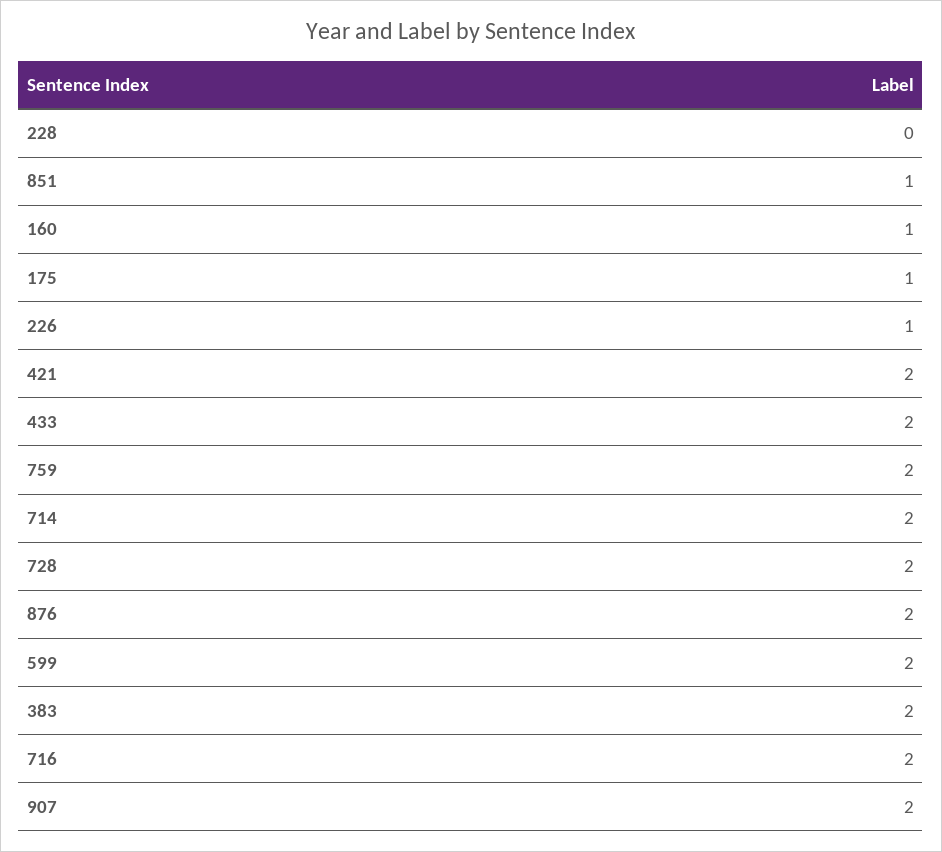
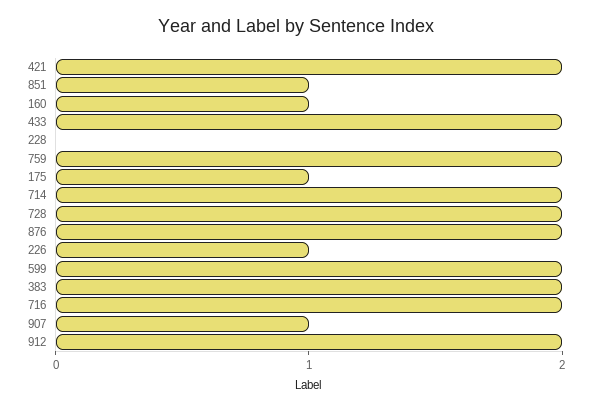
  {
    "228": 0,
    "851": 1,
    "160": 1,
    "175": 1,
    "226": 1,
    "421": 2,
    "433": 2,
    "759": 2,
    "714": 2,
    "728": 2,
    "876": 2,
    "599": 2,
    "383": 2,
    "716": 2,
-   "907": 2
+   "907": 1,
+   "912": 2
  }

